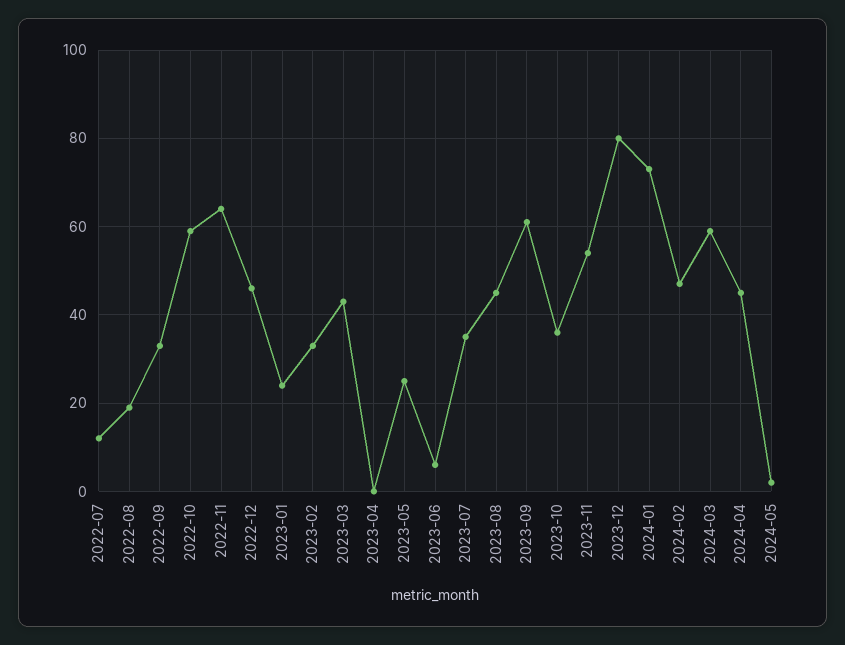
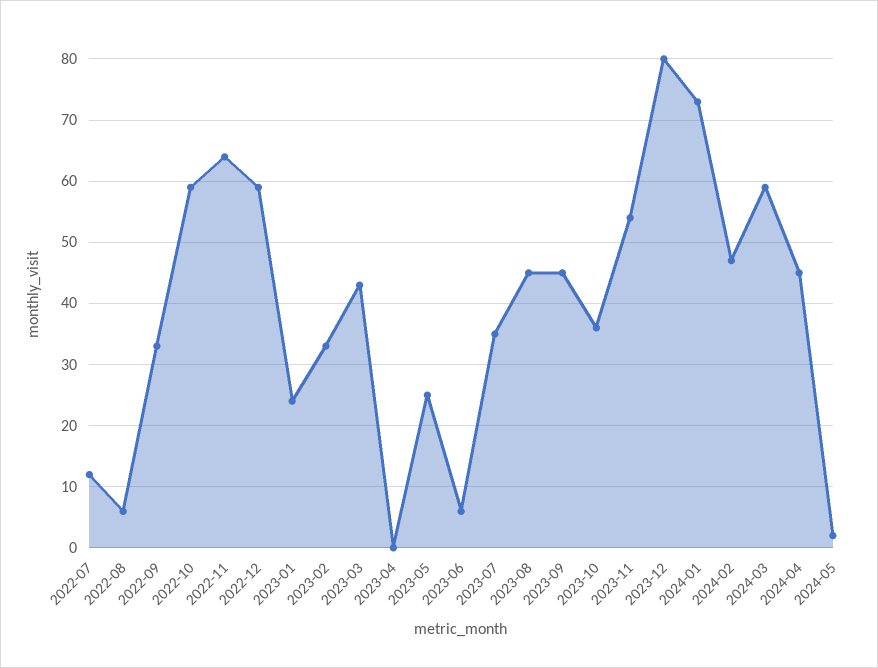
  {
    "2022-07": 12,
-   "2022-08": 20,
+   "2022-08": 6,
    "2022-09": 33,
    "2022-10": 59,
    "2022-11": 64,
-   "2022-12": 45,
+   "2022-12": 59,
    "2023-01": 24,
    "2023-02": 33,
    "2023-03": 43,
    "2023-04": 0,
    "2023-05": 25,
    "2023-06": 6,
    "2023-07": 35,
    "2023-08": 45,
-   "2023-09": 60,
+   "2023-09": 45,
    "2023-10": 36,
    "2023-11": 54,
    "2023-12": 80,
    "2024-01": 73,
    "2024-02": 47,
    "2024-03": 59,
    "2024-04": 45,
    "2024-05": 2
  }

